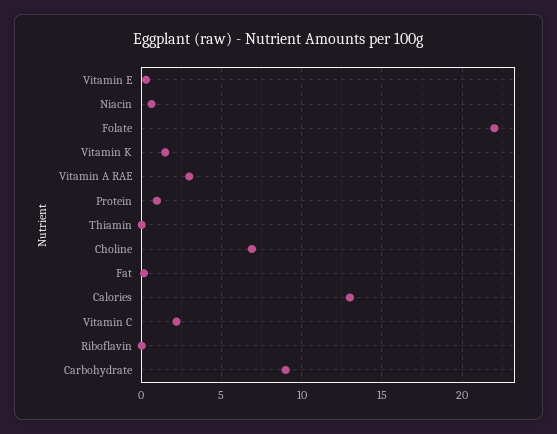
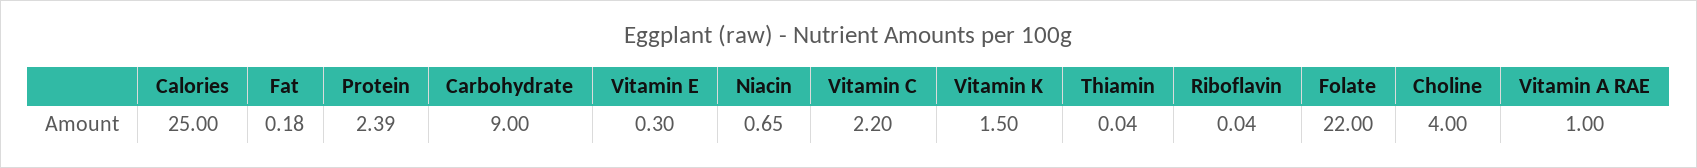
  {
    "Vitamin E": 0.3,
    "Niacin": 0.65,
    "Folate": 22,
    "Vitamin K": 1.5,
-   "Vitamin A RAE": 3,
+   "Vitamin A RAE": 1,
-   "Protein": 1,
+   "Protein": 2.39,
    "Thiamin": 0.04,
-   "Choline": 7,
+   "Choline": 4,
    "Fat": 0.18,
-   "Calories": 13,
+   "Calories": 25,
    "Vitamin C": 2.2,
    "Riboflavin": 0.04,
    "Carbohydrate": 9
  }

